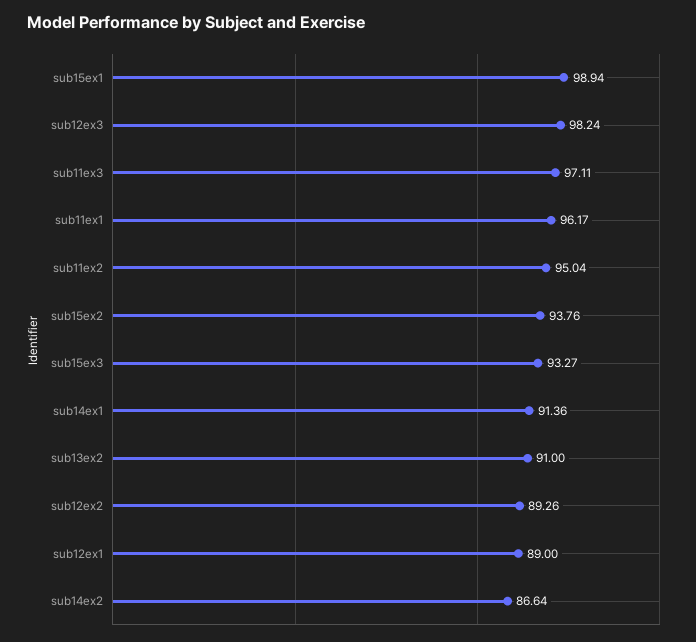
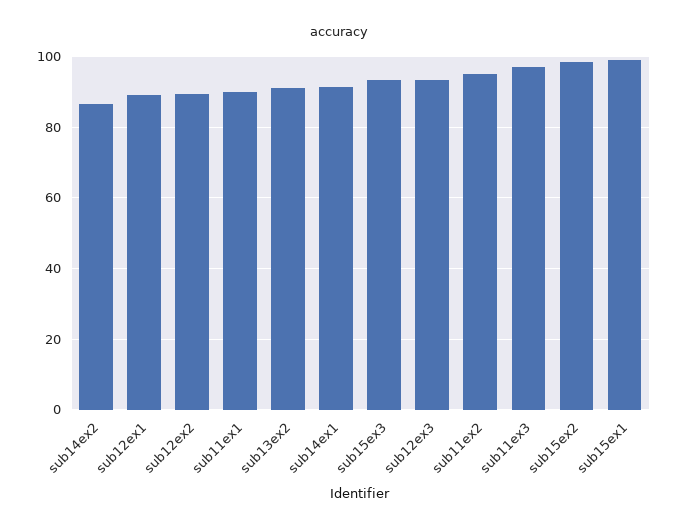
  {
    "sub15ex1": 98.94,
-   "sub12ex3": 98.24,
+   "sub12ex3": 94,
    "sub11ex3": 97.11,
-   "sub11ex1": 96.17,
+   "sub11ex1": 90,
    "sub11ex2": 95.04,
-   "sub15ex2": 93.76,
+   "sub15ex2": 98,
    "sub15ex3": 93.27,
    "sub14ex1": 91.36,
    "sub13ex2": 91,
    "sub12ex2": 89.26,
    "sub12ex1": 89,
    "sub14ex2": 86.64
  }

